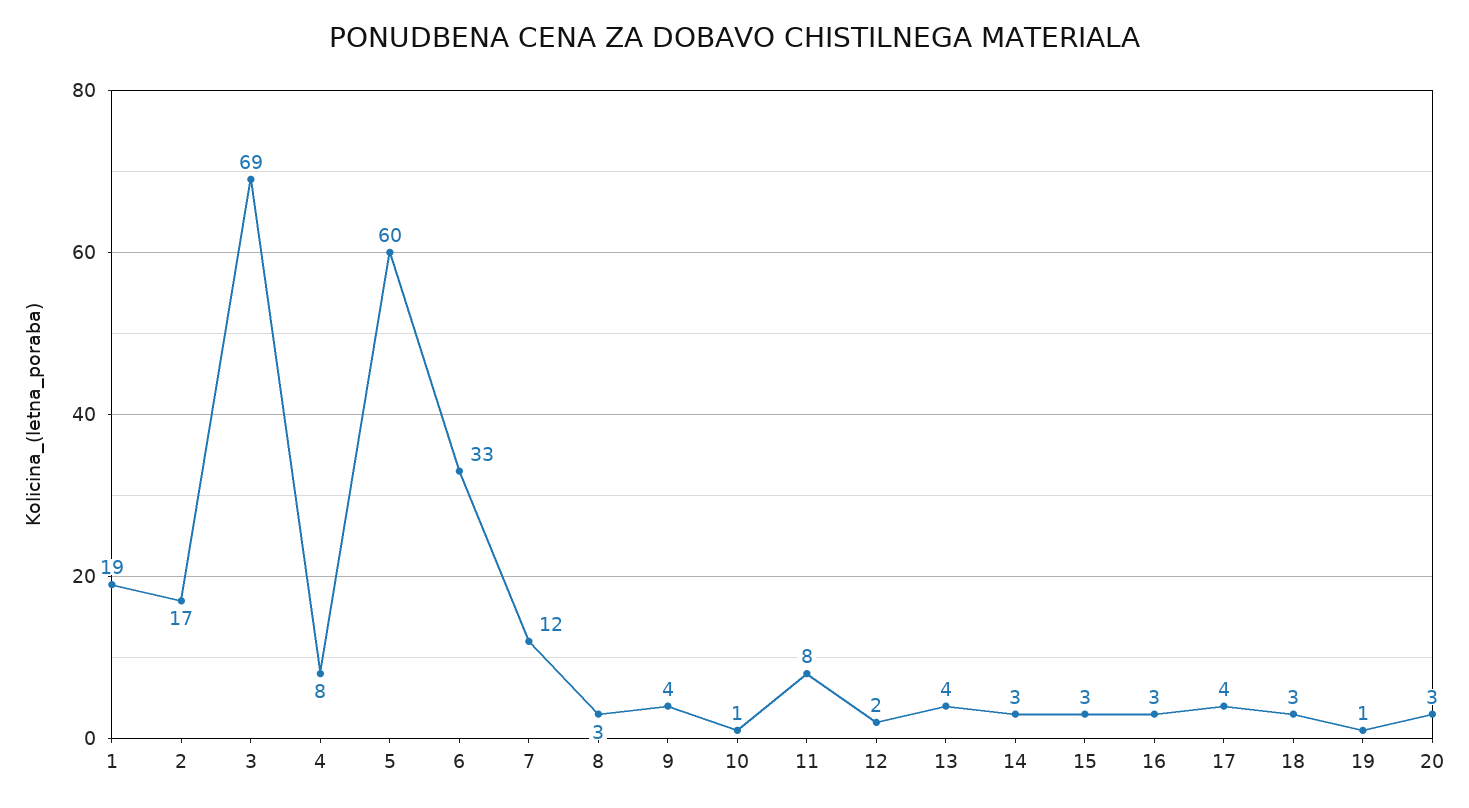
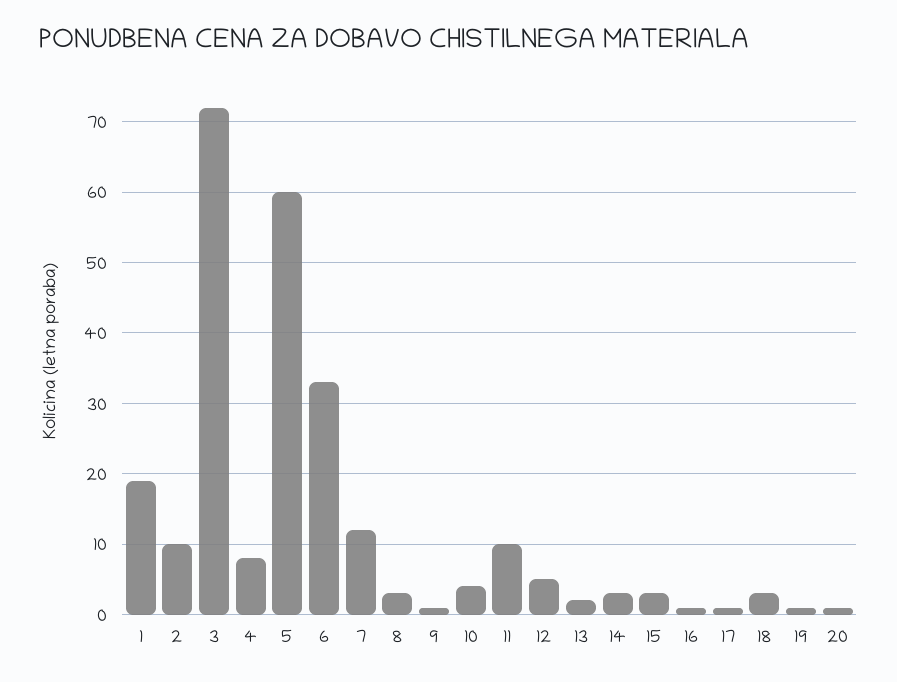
  {
    "1": 19,
-   "2": 17,
+   "2": 10,
-   "3": 69,
+   "3": 72,
    "4": 8,
    "5": 60,
    "6": 33,
    "7": 12,
    "8": 3,
-   "9": 4,
+   "9": 1,
-   "10": 1,
+   "10": 4,
-   "11": 8,
+   "11": 10,
-   "12": 2,
+   "12": 5,
-   "13": 4,
+   "13": 2,
    "14": 3,
    "15": 3,
-   "16": 3,
+   "16": 1,
-   "17": 4,
+   "17": 1,
    "18": 3,
    "19": 1,
-   "20": 3
+   "20": 1
  }

